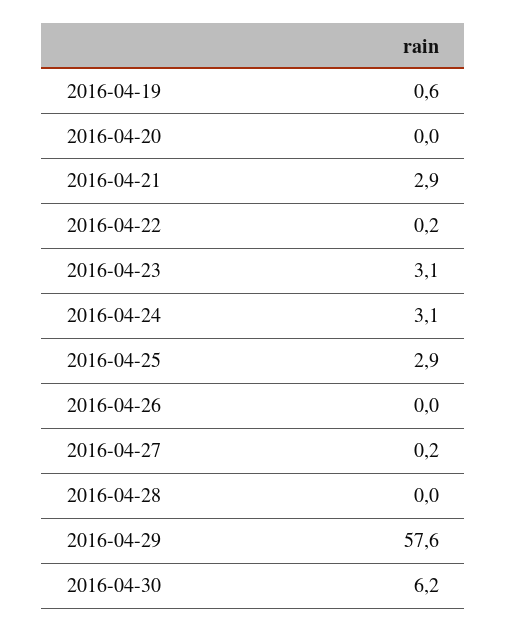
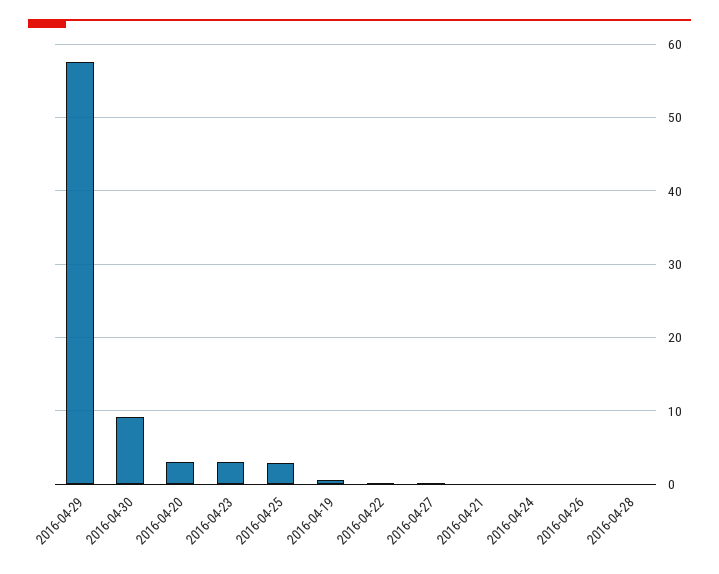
  {
    "2016-04-19": 0.6,
-   "2016-04-20": 0,
+   "2016-04-20": 3,
-   "2016-04-21": 2.9,
+   "2016-04-21": 0,
    "2016-04-22": 0.2,
    "2016-04-23": 3.1,
-   "2016-04-24": 3.1,
+   "2016-04-24": 0,
    "2016-04-25": 2.9,
    "2016-04-26": 0,
    "2016-04-27": 0.2,
    "2016-04-28": 0,
    "2016-04-29": 57.6,
-   "2016-04-30": 6.2
+   "2016-04-30": 9
  }

